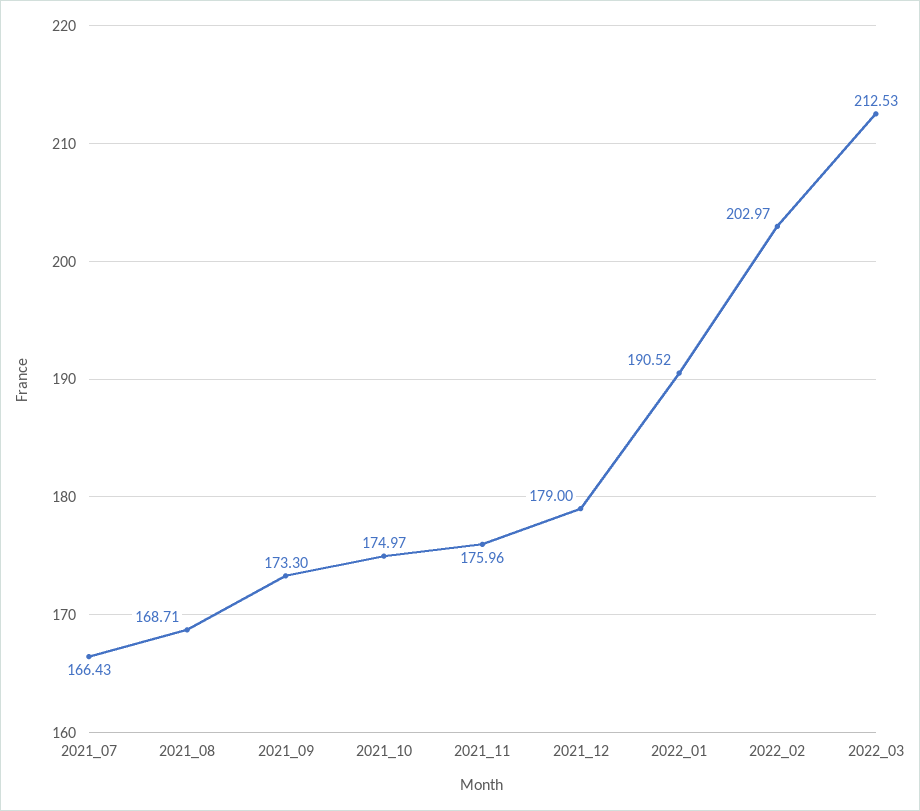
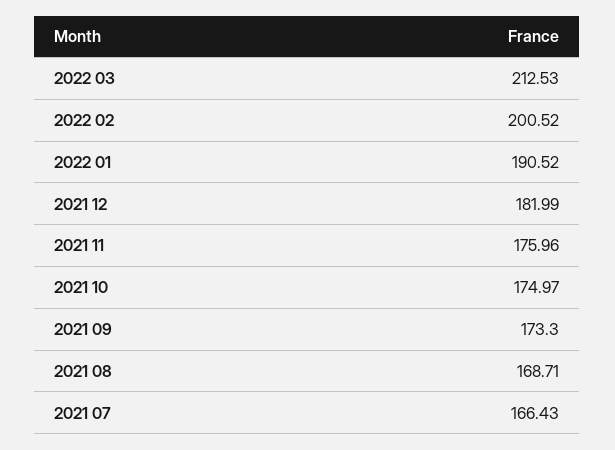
  {
    "2021_07": 166.43,
    "2021_08": 168.71,
    "2021_09": 173.3,
    "2021_10": 174.97,
    "2021_11": 175.96,
-   "2021_12": 179,
+   "2021_12": 181.99,
    "2022_01": 190.52,
-   "2022_02": 202.97,
+   "2022_02": 200.52,
    "2022_03": 212.53
  }

